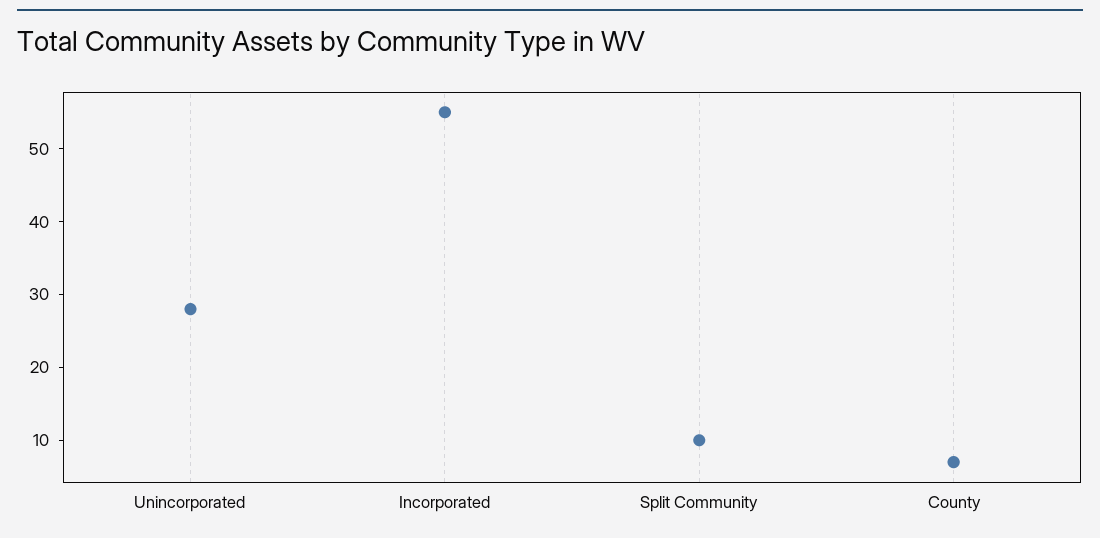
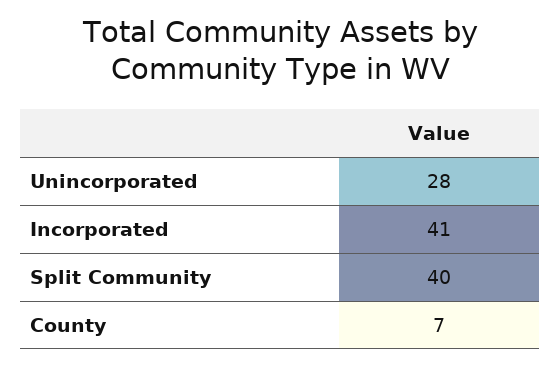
  {
    "Unincorporated": 28,
-   "Incorporated": 55,
+   "Incorporated": 41,
-   "Split Community": 10,
+   "Split Community": 40,
    "County": 7
  }

